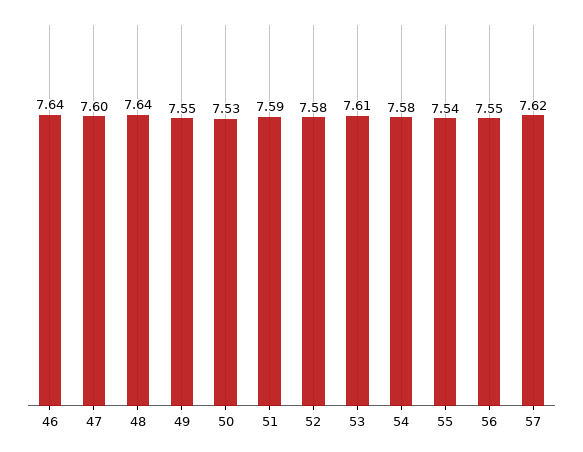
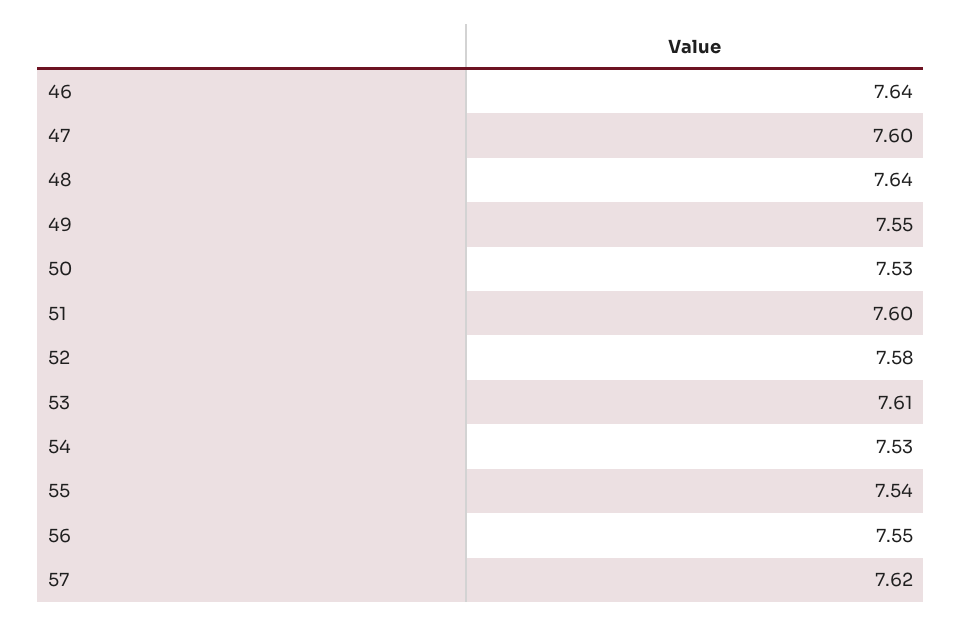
  {
    "46": 7.64,
    "47": 7.6,
    "48": 7.64,
    "49": 7.55,
    "50": 7.53,
-   "51": 7.59,
+   "51": 7.6,
    "52": 7.58,
    "53": 7.61,
-   "54": 7.58,
+   "54": 7.53,
    "55": 7.54,
    "56": 7.55,
    "57": 7.62
  }

